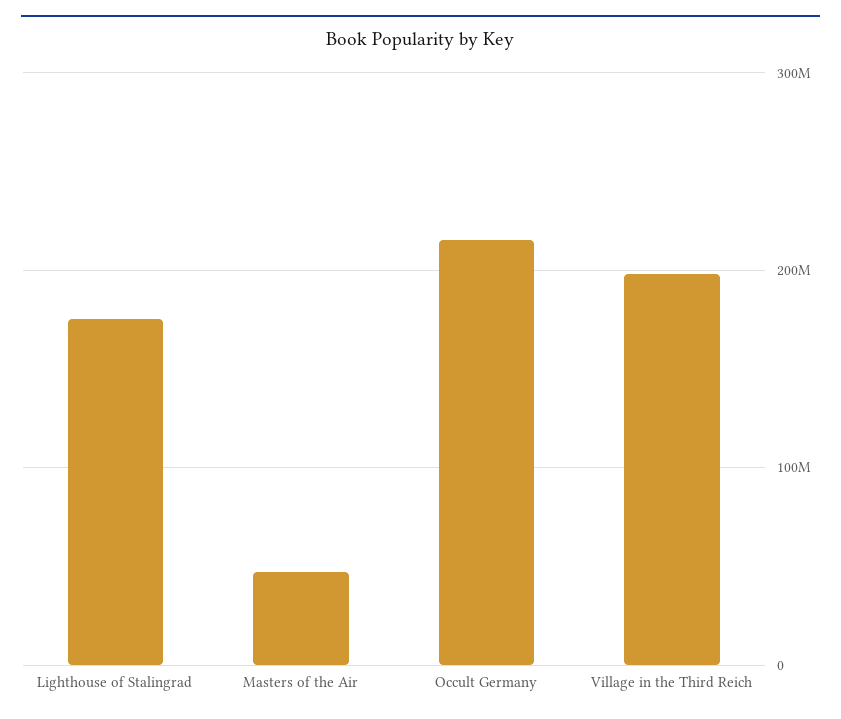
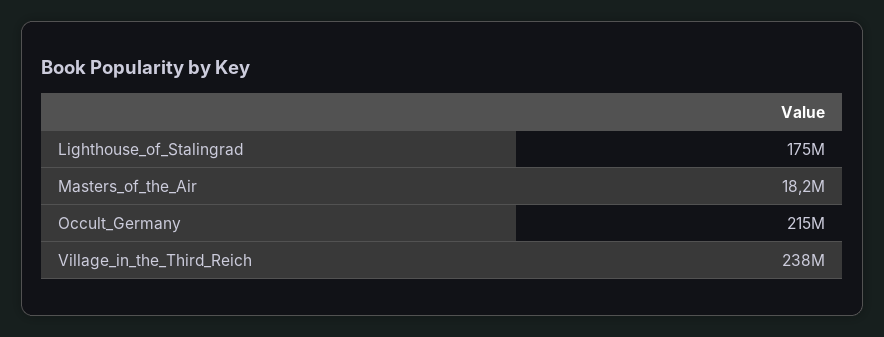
  {
    "Lighthouse of Stalingrad": 175000000,
-   "Masters of the Air": 50000000,
+   "Masters of the Air": 18200000,
    "Occult Germany": 215000000,
-   "Village in the Third Reich": 200000000
+   "Village in the Third Reich": 238000000
  }

